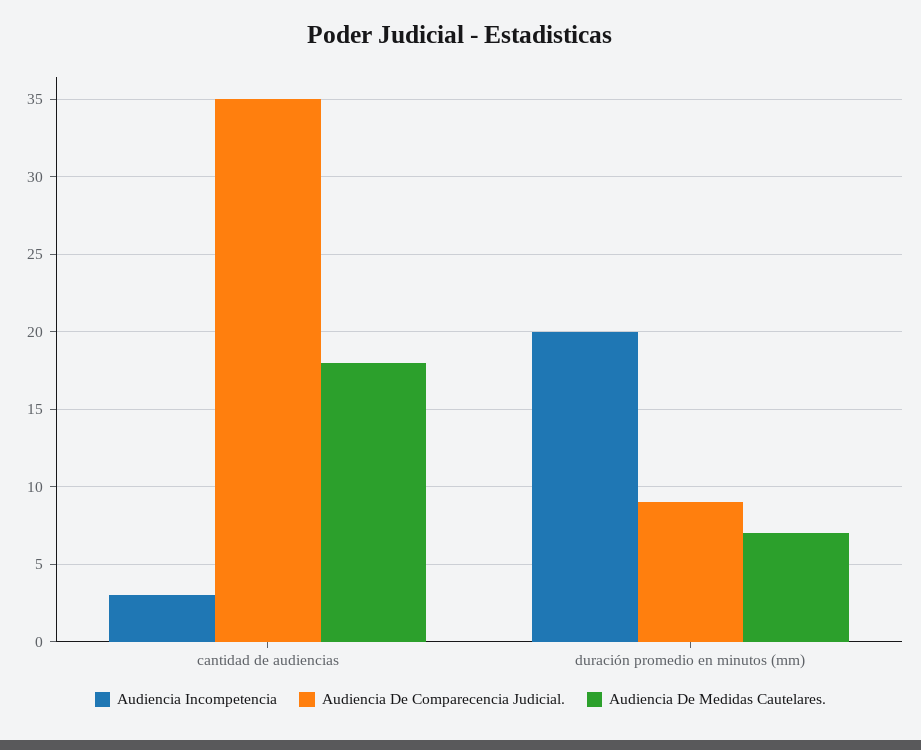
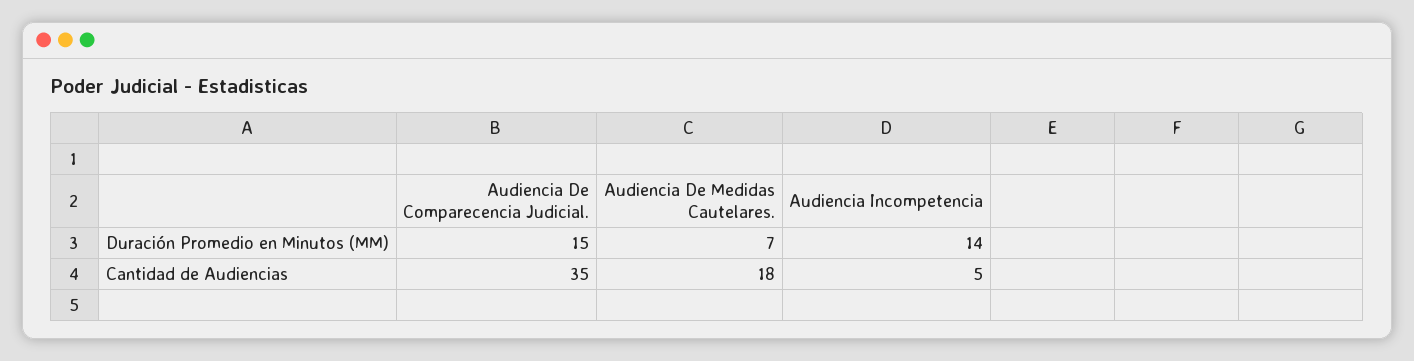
  {
    "Audiencia Incompetencia": {
-     "cantidad de audiencias": 3,
+     "cantidad de audiencias": 5,
-     "duración promedio en minutos (mm)": 20
+     "duración promedio en minutos (mm)": 14
    },
    "Audiencia De Comparecencia Judicial.": {
      "cantidad de audiencias": 35,
-     "duración promedio en minutos (mm)": 9
+     "duración promedio en minutos (mm)": 15
    },
    "Audiencia De Medidas Cautelares.": {
      "cantidad de audiencias": 18,
      "duración promedio en minutos (mm)": 7
    }
  }

